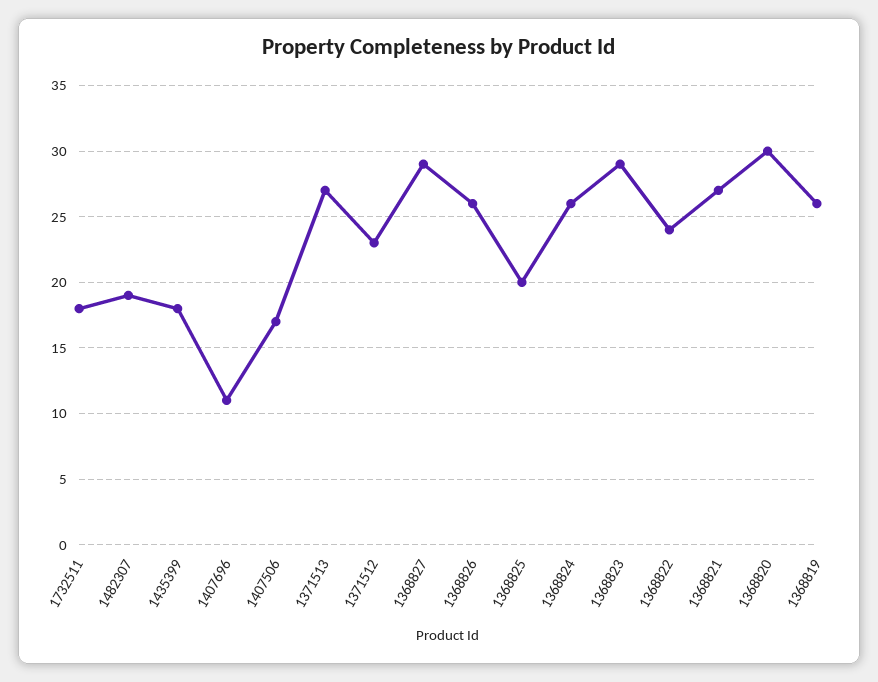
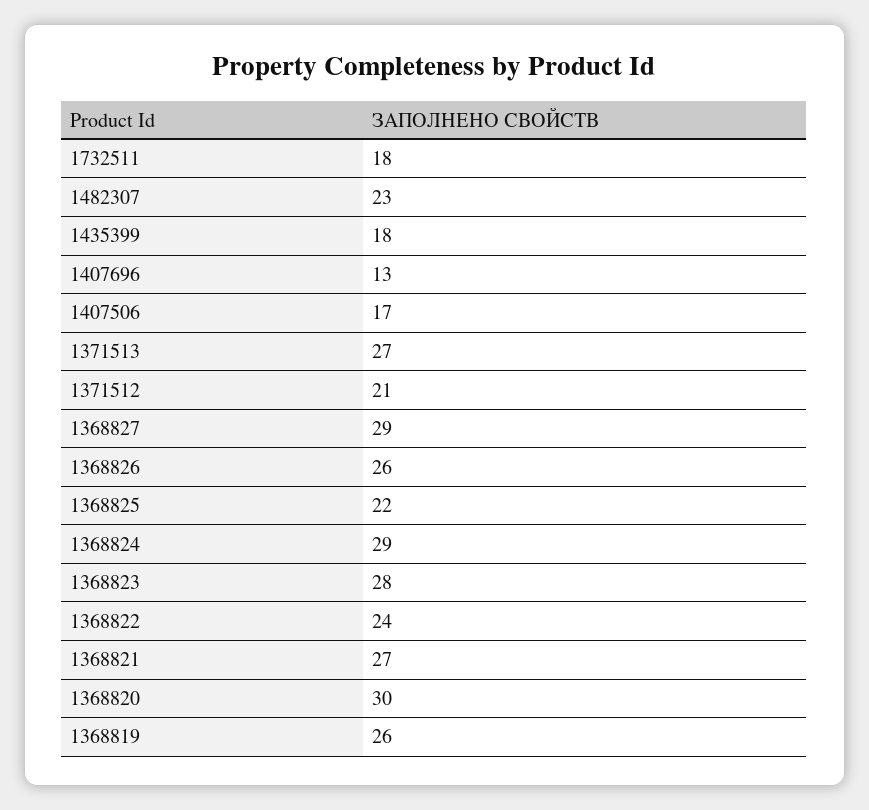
  {
    "1732511": 18,
-   "1482307": 19,
+   "1482307": 23,
    "1435399": 18,
-   "1407696": 11,
+   "1407696": 13,
    "1407506": 17,
    "1371513": 27,
-   "1371512": 23,
+   "1371512": 21,
    "1368827": 29,
    "1368826": 26,
-   "1368825": 20,
+   "1368825": 22,
-   "1368824": 26,
+   "1368824": 29,
-   "1368823": 29,
+   "1368823": 28,
    "1368822": 24,
    "1368821": 27,
    "1368820": 30,
    "1368819": 26
  }

